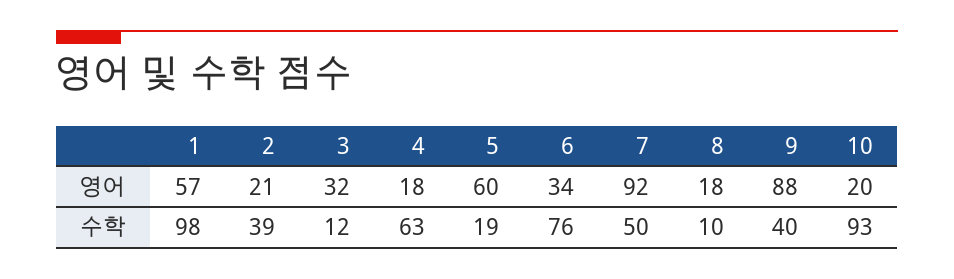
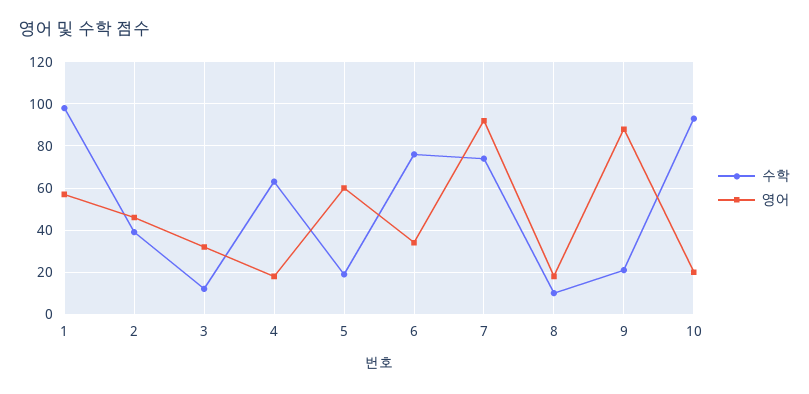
  {
    "영어": {
      "1": 57,
-     "2": 21,
+     "2": 45,
      "3": 32,
      "4": 18,
      "5": 60,
      "6": 34,
      "7": 92,
      "8": 18,
      "9": 88,
      "10": 20
    },
    "수학": {
      "1": 98,
      "2": 39,
      "3": 12,
      "4": 63,
      "5": 19,
      "6": 76,
-     "7": 50,
+     "7": 75,
      "8": 10,
-     "9": 40,
+     "9": 20,
      "10": 93
    }
  }

